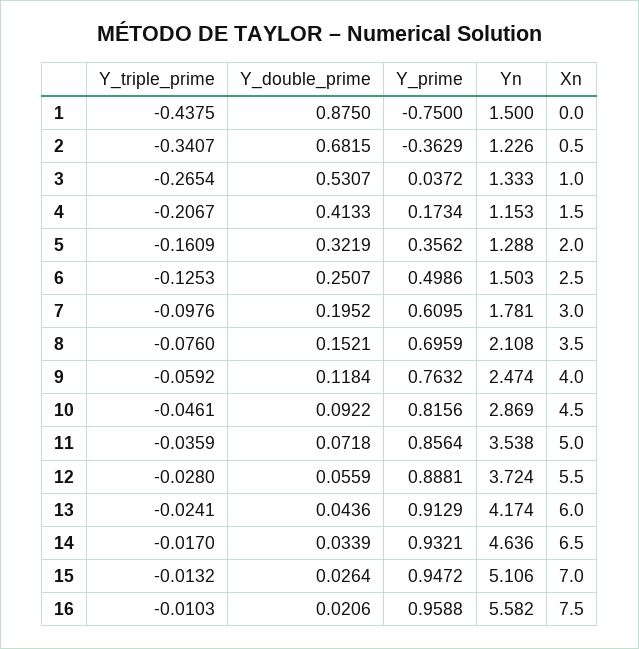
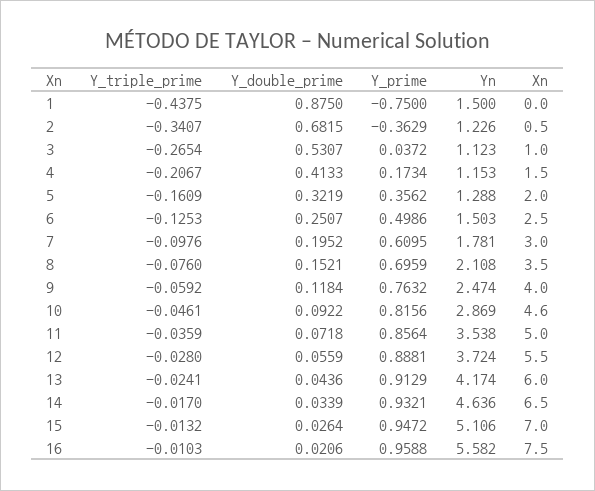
  {
    "Y_triple_prime": {
      "1": -0.4375,
      "2": -0.3407,
      "3": -0.2654,
      "4": -0.2067,
      "5": -0.1609,
      "6": -0.1253,
      "7": -0.0976,
      "8": -0.076,
      "9": -0.0592,
      "10": -0.0461,
      "11": -0.0359,
      "12": -0.028,
      "13": -0.0241,
      "14": -0.017,
      "15": -0.0132,
      "16": -0.0103
    },
    "Y_double_prime": {
      "1": 0.875,
      "2": 0.6815,
      "3": 0.5307,
      "4": 0.4133,
      "5": 0.3219,
      "6": 0.2507,
      "7": 0.1952,
      "8": 0.1521,
      "9": 0.1184,
      "10": 0.0922,
      "11": 0.0718,
      "12": 0.0559,
      "13": 0.0436,
      "14": 0.0339,
      "15": 0.0264,
      "16": 0.0206
    },
    "Y_prime": {
      "1": -0.75,
      "2": -0.3629,
      "3": 0.0372,
      "4": 0.1734,
      "5": 0.3562,
      "6": 0.4986,
      "7": 0.6095,
      "8": 0.6959,
      "9": 0.7632,
      "10": 0.8156,
      "11": 0.8564,
      "12": 0.8881,
      "13": 0.9129,
      "14": 0.9321,
      "15": 0.9472,
      "16": 0.9588
    },
    "Yn": {
      "1": 1.5,
      "2": 1.226,
-     "3": 1.333,
+     "3": 1.123,
      "4": 1.153,
      "5": 1.288,
      "6": 1.503,
      "7": 1.781,
      "8": 2.108,
      "9": 2.474,
      "10": 2.869,
      "11": 3.538,
      "12": 3.724,
      "13": 4.174,
      "14": 4.636,
      "15": 5.106,
      "16": 5.582
    },
    "Xn": {
      "1": 0,
      "2": 0.5,
      "3": 1,
      "4": 1.5,
      "5": 2,
      "6": 2.5,
      "7": 3,
      "8": 3.5,
      "9": 4,
-     "10": 4.5,
+     "10": 4.6,
      "11": 5,
      "12": 5.5,
      "13": 6,
      "14": 6.5,
      "15": 7,
      "16": 7.5
    }
  }

